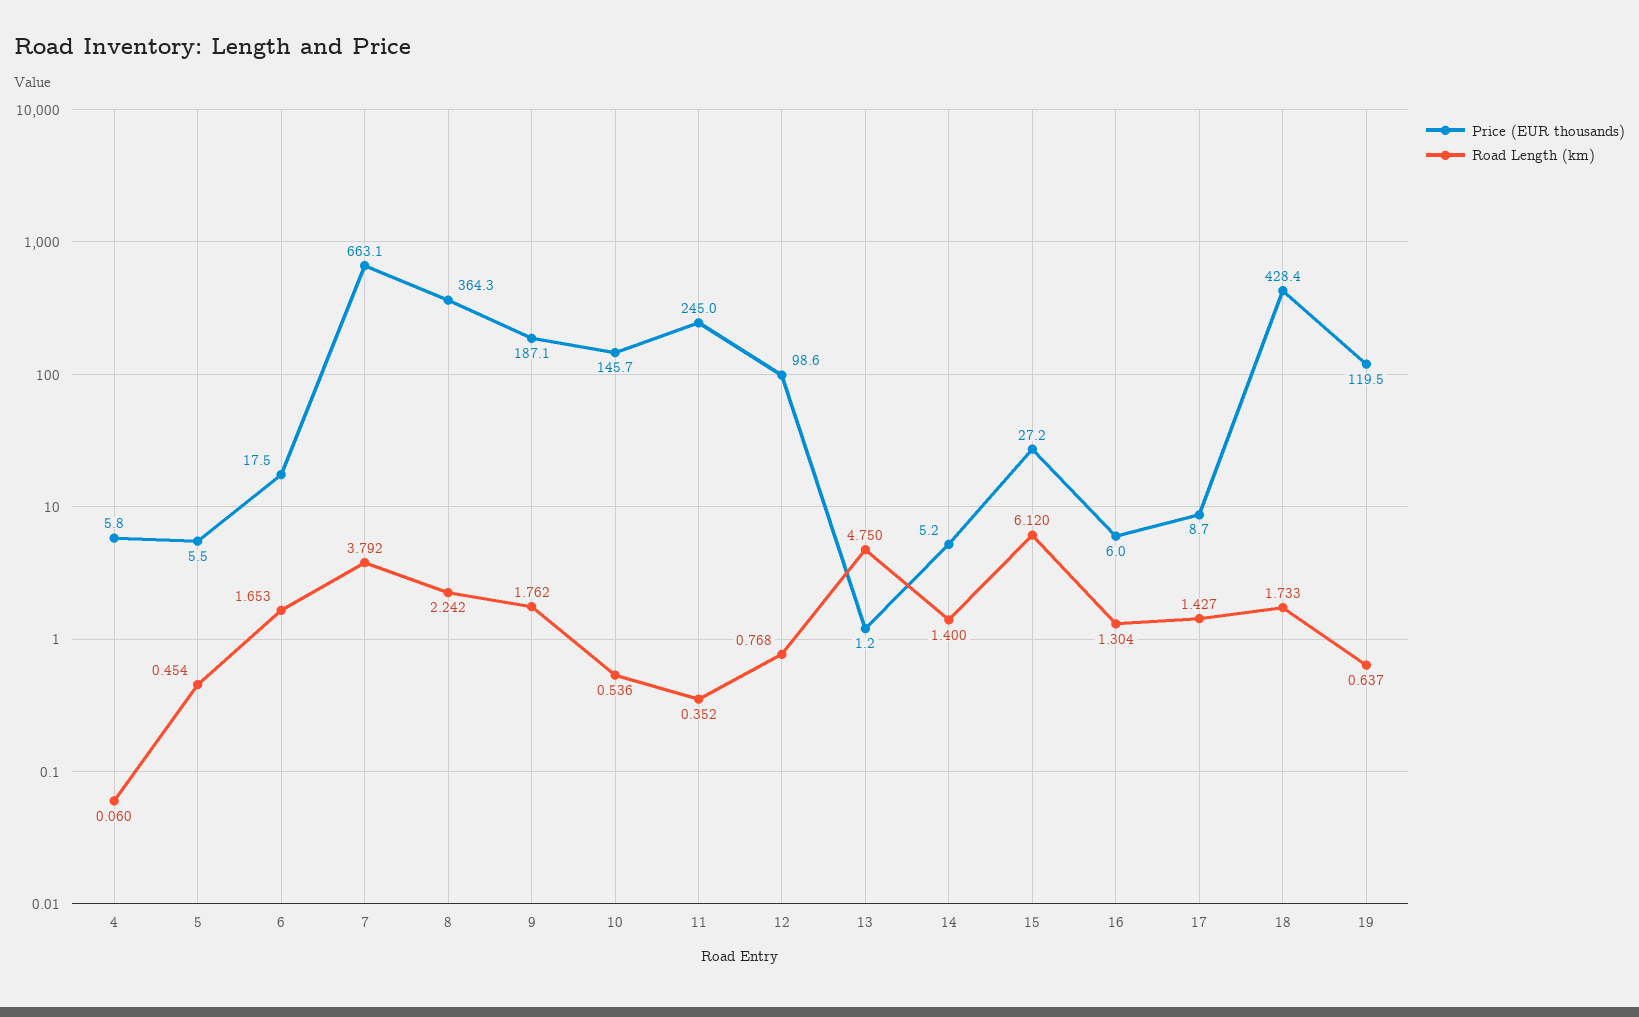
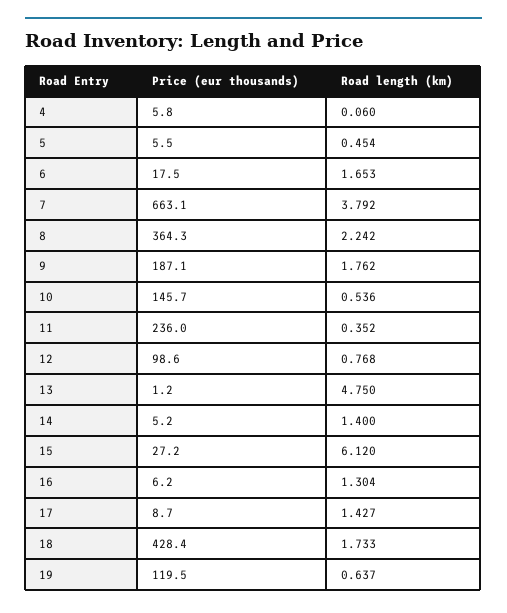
  {
    "Price (EUR thousands)": {
      "4": 5.8,
      "5": 5.5,
      "6": 17.5,
      "7": 663.1,
      "8": 364.3,
      "9": 187.1,
      "10": 145.7,
-     "11": 245,
+     "11": 236,
      "12": 98.6,
      "13": 1.2,
      "14": 5.2,
      "15": 27.2,
-     "16": 6,
+     "16": 6.2,
      "17": 8.7,
      "18": 428.4,
      "19": 119.5
    },
    "Road Length (km)": {
      "4": 0.06,
      "5": 0.454,
      "6": 1.653,
      "7": 3.792,
      "8": 2.242,
      "9": 1.762,
      "10": 0.536,
      "11": 0.352,
      "12": 0.768,
      "13": 4.75,
      "14": 1.4,
      "15": 6.12,
      "16": 1.304,
      "17": 1.427,
      "18": 1.733,
      "19": 0.637
    }
  }

